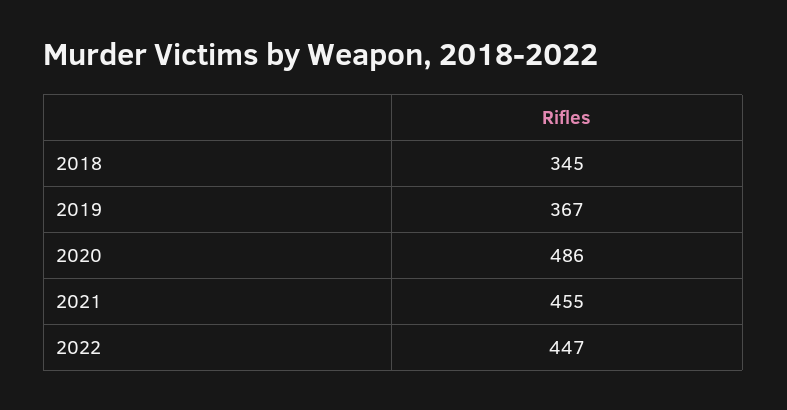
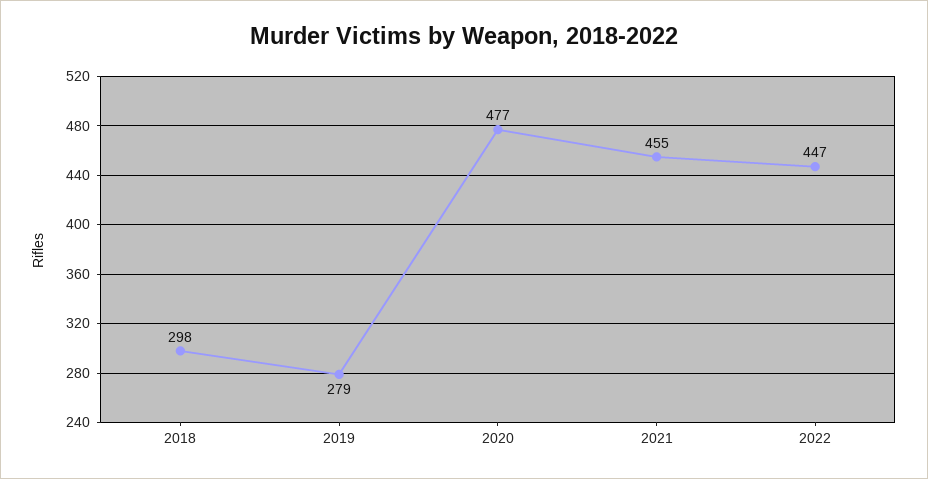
  {
-   "2018": 345,
+   "2018": 298,
-   "2019": 367,
+   "2019": 279,
-   "2020": 486,
+   "2020": 477,
    "2021": 455,
    "2022": 447
  }

